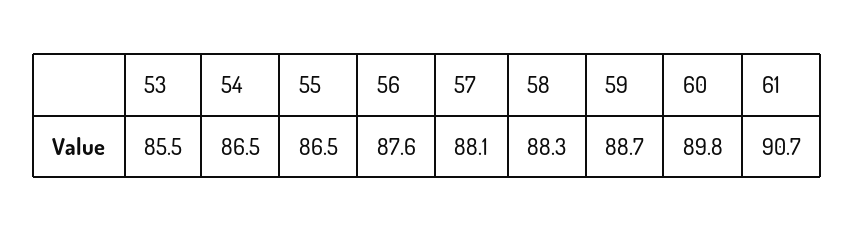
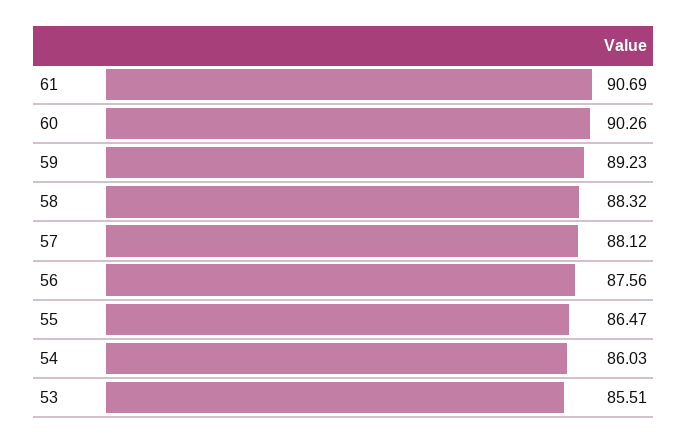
  {
    "53": 85.51,
-   "54": 86.5,
+   "54": 86.03,
    "55": 86.47,
    "56": 87.56,
    "57": 88.12,
    "58": 88.32,
-   "59": 88.7,
+   "59": 89.23,
-   "60": 89.8,
+   "60": 90.26,
    "61": 90.69
  }

